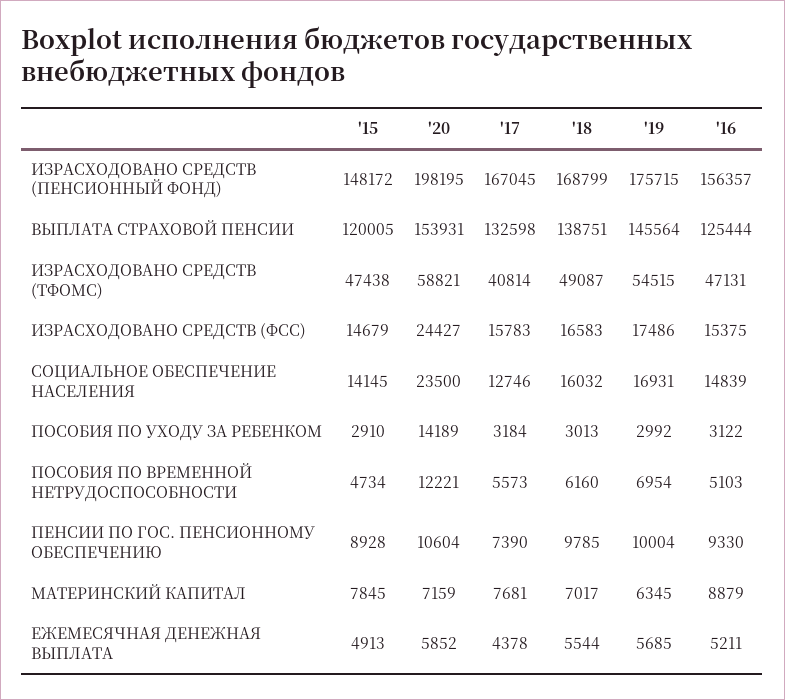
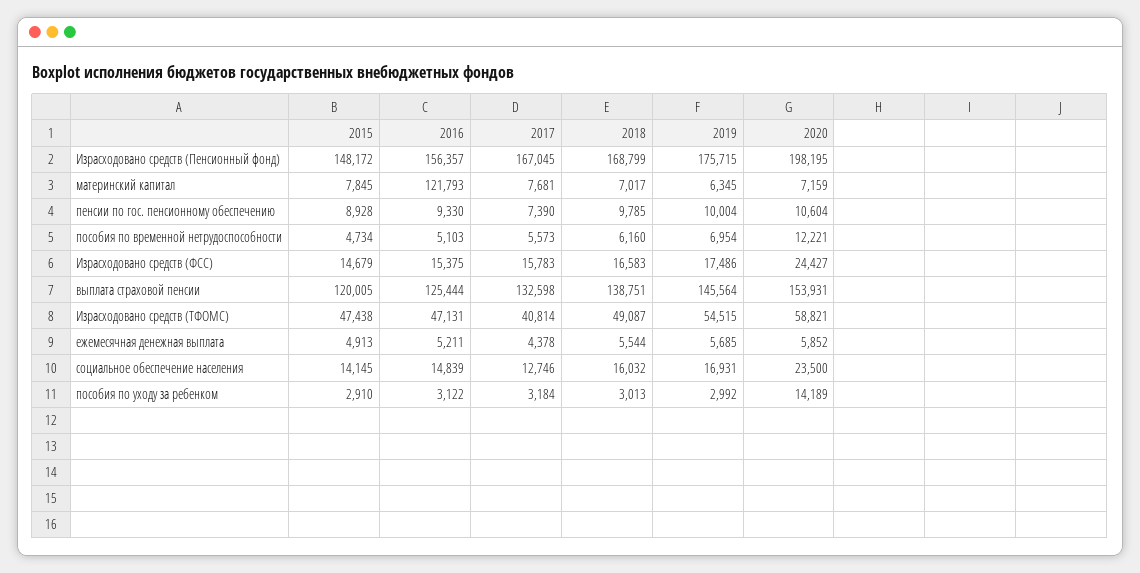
  {
    "'15": {
      "ИЗРАСХОДОВАНО СРЕДСТВ (ПЕНСИОННЫЙ ФОНД)": 148172,
      "ВЫПЛАТА СТРАХОВОЙ ПЕНСИИ": 120005,
      "ИЗРАСХОДОВАНО СРЕДСТВ (ТФОМС)": 47438,
      "ИЗРАСХОДОВАНО СРЕДСТВ (ФСС)": 14679,
      "СОЦИАЛЬНОЕ ОБЕСПЕЧЕНИЕ НАСЕЛЕНИЯ": 14145,
      "ПОСОБИЯ ПО УХОДУ ЗА РЕБЕНКОМ": 2910,
      "ПОСОБИЯ ПО ВРЕМЕННОЙ НЕТРУДОСПОСОБНОСТИ": 4734,
      "ПЕНСИИ ПО ГОС. ПЕНСИОННОМУ ОБЕСПЕЧЕНИЮ": 8928,
      "МАТЕРИНСКИЙ КАПИТАЛ": 7845,
      "ЕЖЕМЕСЯЧНАЯ ДЕНЕЖНАЯ ВЫПЛАТА": 4913
    },
    "'20": {
      "ИЗРАСХОДОВАНО СРЕДСТВ (ПЕНСИОННЫЙ ФОНД)": 198195,
      "ВЫПЛАТА СТРАХОВОЙ ПЕНСИИ": 153931,
      "ИЗРАСХОДОВАНО СРЕДСТВ (ТФОМС)": 58821,
      "ИЗРАСХОДОВАНО СРЕДСТВ (ФСС)": 24427,
      "СОЦИАЛЬНОЕ ОБЕСПЕЧЕНИЕ НАСЕЛЕНИЯ": 23500,
      "ПОСОБИЯ ПО УХОДУ ЗА РЕБЕНКОМ": 14189,
      "ПОСОБИЯ ПО ВРЕМЕННОЙ НЕТРУДОСПОСОБНОСТИ": 12221,
      "ПЕНСИИ ПО ГОС. ПЕНСИОННОМУ ОБЕСПЕЧЕНИЮ": 10604,
      "МАТЕРИНСКИЙ КАПИТАЛ": 7159,
      "ЕЖЕМЕСЯЧНАЯ ДЕНЕЖНАЯ ВЫПЛАТА": 5852
    },
    "'17": {
      "ИЗРАСХОДОВАНО СРЕДСТВ (ПЕНСИОННЫЙ ФОНД)": 167045,
      "ВЫПЛАТА СТРАХОВОЙ ПЕНСИИ": 132598,
      "ИЗРАСХОДОВАНО СРЕДСТВ (ТФОМС)": 40814,
      "ИЗРАСХОДОВАНО СРЕДСТВ (ФСС)": 15783,
      "СОЦИАЛЬНОЕ ОБЕСПЕЧЕНИЕ НАСЕЛЕНИЯ": 12746,
      "ПОСОБИЯ ПО УХОДУ ЗА РЕБЕНКОМ": 3184,
      "ПОСОБИЯ ПО ВРЕМЕННОЙ НЕТРУДОСПОСОБНОСТИ": 5573,
      "ПЕНСИИ ПО ГОС. ПЕНСИОННОМУ ОБЕСПЕЧЕНИЮ": 7390,
      "МАТЕРИНСКИЙ КАПИТАЛ": 7681,
      "ЕЖЕМЕСЯЧНАЯ ДЕНЕЖНАЯ ВЫПЛАТА": 4378
    },
    "'18": {
      "ИЗРАСХОДОВАНО СРЕДСТВ (ПЕНСИОННЫЙ ФОНД)": 168799,
      "ВЫПЛАТА СТРАХОВОЙ ПЕНСИИ": 138751,
      "ИЗРАСХОДОВАНО СРЕДСТВ (ТФОМС)": 49087,
      "ИЗРАСХОДОВАНО СРЕДСТВ (ФСС)": 16583,
      "СОЦИАЛЬНОЕ ОБЕСПЕЧЕНИЕ НАСЕЛЕНИЯ": 16032,
      "ПОСОБИЯ ПО УХОДУ ЗА РЕБЕНКОМ": 3013,
      "ПОСОБИЯ ПО ВРЕМЕННОЙ НЕТРУДОСПОСОБНОСТИ": 6160,
      "ПЕНСИИ ПО ГОС. ПЕНСИОННОМУ ОБЕСПЕЧЕНИЮ": 9785,
      "МАТЕРИНСКИЙ КАПИТАЛ": 7017,
      "ЕЖЕМЕСЯЧНАЯ ДЕНЕЖНАЯ ВЫПЛАТА": 5544
    },
    "'19": {
      "ИЗРАСХОДОВАНО СРЕДСТВ (ПЕНСИОННЫЙ ФОНД)": 175715,
      "ВЫПЛАТА СТРАХОВОЙ ПЕНСИИ": 145564,
      "ИЗРАСХОДОВАНО СРЕДСТВ (ТФОМС)": 54515,
      "ИЗРАСХОДОВАНО СРЕДСТВ (ФСС)": 17486,
      "СОЦИАЛЬНОЕ ОБЕСПЕЧЕНИЕ НАСЕЛЕНИЯ": 16931,
      "ПОСОБИЯ ПО УХОДУ ЗА РЕБЕНКОМ": 2992,
      "ПОСОБИЯ ПО ВРЕМЕННОЙ НЕТРУДОСПОСОБНОСТИ": 6954,
      "ПЕНСИИ ПО ГОС. ПЕНСИОННОМУ ОБЕСПЕЧЕНИЮ": 10004,
      "МАТЕРИНСКИЙ КАПИТАЛ": 6345,
      "ЕЖЕМЕСЯЧНАЯ ДЕНЕЖНАЯ ВЫПЛАТА": 5685
    },
    "'16": {
      "ИЗРАСХОДОВАНО СРЕДСТВ (ПЕНСИОННЫЙ ФОНД)": 156357,
      "ВЫПЛАТА СТРАХОВОЙ ПЕНСИИ": 125444,
      "ИЗРАСХОДОВАНО СРЕДСТВ (ТФОМС)": 47131,
      "ИЗРАСХОДОВАНО СРЕДСТВ (ФСС)": 15375,
      "СОЦИАЛЬНОЕ ОБЕСПЕЧЕНИЕ НАСЕЛЕНИЯ": 14839,
      "ПОСОБИЯ ПО УХОДУ ЗА РЕБЕНКОМ": 3122,
      "ПОСОБИЯ ПО ВРЕМЕННОЙ НЕТРУДОСПОСОБНОСТИ": 5103,
      "ПЕНСИИ ПО ГОС. ПЕНСИОННОМУ ОБЕСПЕЧЕНИЮ": 9330,
-     "МАТЕРИНСКИЙ КАПИТАЛ": 8879,
+     "МАТЕРИНСКИЙ КАПИТАЛ": 121793,
      "ЕЖЕМЕСЯЧНАЯ ДЕНЕЖНАЯ ВЫПЛАТА": 5211
    }
  }

